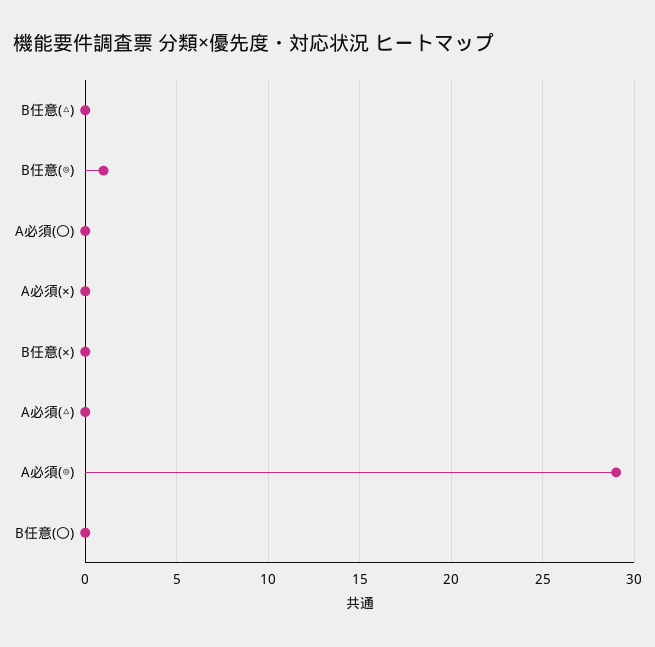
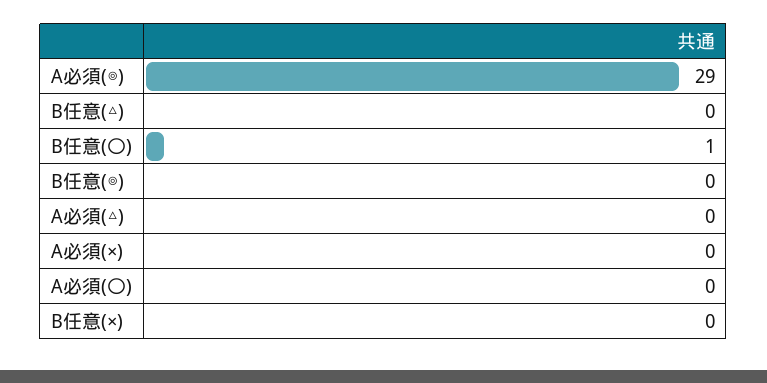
  {
    "B任意(△)": 0,
-   "B任意(◎)": 1,
+   "B任意(◎)": 0,
    "A必須(〇)": 0,
    "A必須(×)": 0,
    "B任意(×)": 0,
    "A必須(△)": 0,
    "A必須(◎)": 29,
-   "B任意(〇)": 0
+   "B任意(〇)": 1
  }

